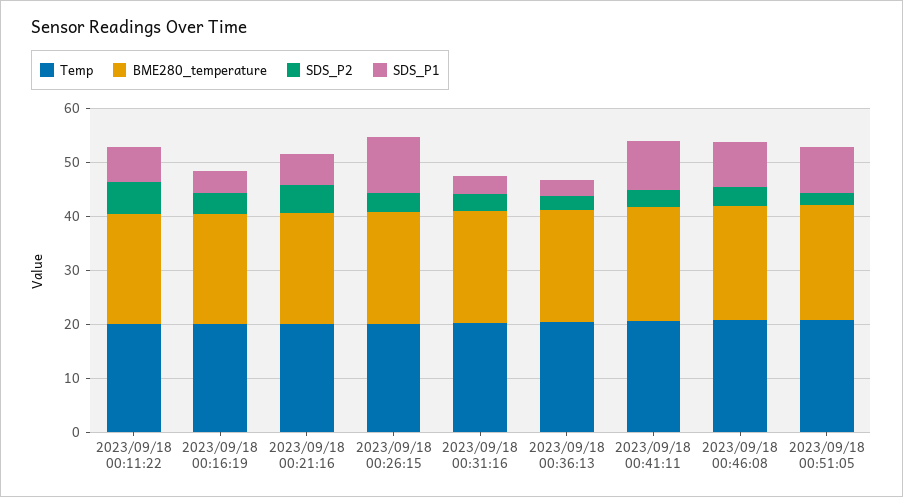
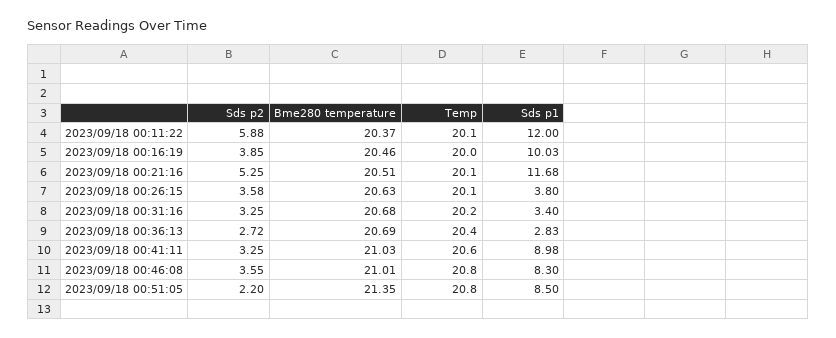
  {
    "Temp": {
      "2023/09/18 00:11:22": 20.1,
      "2023/09/18 00:16:19": 20,
      "2023/09/18 00:21:16": 20.1,
      "2023/09/18 00:26:15": 20.1,
      "2023/09/18 00:31:16": 20.2,
      "2023/09/18 00:36:13": 20.4,
      "2023/09/18 00:41:11": 20.6,
      "2023/09/18 00:46:08": 20.8,
      "2023/09/18 00:51:05": 20.8
    },
    "BME280_temperature": {
      "2023/09/18 00:11:22": 20.37,
      "2023/09/18 00:16:19": 20.46,
      "2023/09/18 00:21:16": 20.51,
      "2023/09/18 00:26:15": 20.63,
      "2023/09/18 00:31:16": 20.68,
      "2023/09/18 00:36:13": 20.69,
      "2023/09/18 00:41:11": 21.03,
      "2023/09/18 00:46:08": 21.01,
      "2023/09/18 00:51:05": 21.35
    },
    "SDS_P2": {
      "2023/09/18 00:11:22": 5.88,
      "2023/09/18 00:16:19": 3.85,
      "2023/09/18 00:21:16": 5.25,
      "2023/09/18 00:26:15": 3.58,
      "2023/09/18 00:31:16": 3.25,
      "2023/09/18 00:36:13": 2.72,
      "2023/09/18 00:41:11": 3.25,
      "2023/09/18 00:46:08": 3.55,
      "2023/09/18 00:51:05": 2.2
    },
    "SDS_P1": {
-     "2023/09/18 00:11:22": 6,
+     "2023/09/18 00:11:22": 12,
-     "2023/09/18 00:16:19": 4,
+     "2023/09/18 00:16:19": 10.03,
-     "2023/09/18 00:21:16": 6,
+     "2023/09/18 00:21:16": 11.68,
-     "2023/09/18 00:26:15": 10,
+     "2023/09/18 00:26:15": 3.8,
      "2023/09/18 00:31:16": 3.4,
      "2023/09/18 00:36:13": 2.83,
      "2023/09/18 00:41:11": 8.98,
      "2023/09/18 00:46:08": 8.3,
      "2023/09/18 00:51:05": 8.5
    }
  }

